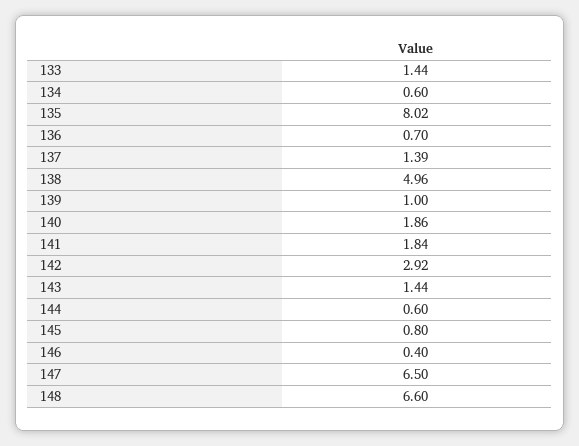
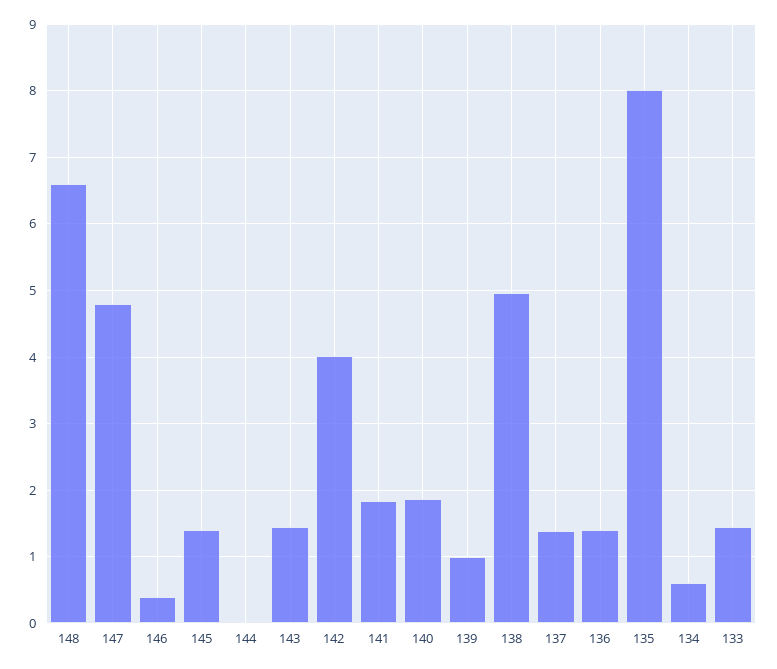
  {
    "133": 1.44,
    "134": 0.6,
    "135": 8.02,
-   "136": 0.7,
+   "136": 1.4,
    "137": 1.39,
    "138": 4.96,
    "139": 1,
    "140": 1.86,
    "141": 1.84,
-   "142": 2.92,
+   "142": 4,
    "143": 1.44,
-   "144": 0.6,
+   "144": 0,
-   "145": 0.8,
+   "145": 1.4,
    "146": 0.4,
-   "147": 6.5,
+   "147": 4.8,
    "148": 6.6
  }

